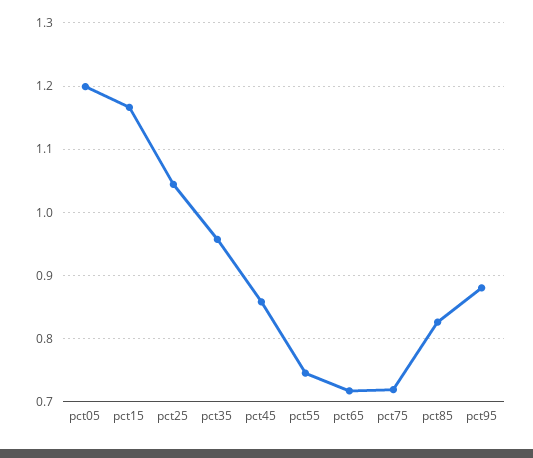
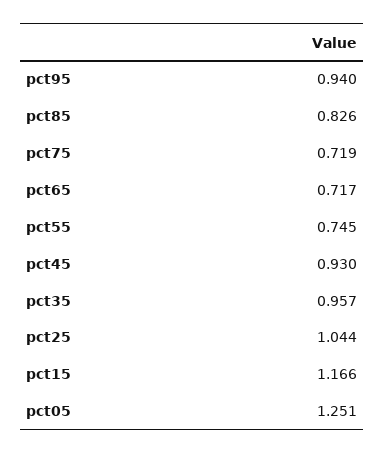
  {
-   "pct05": 1.2,
+   "pct05": 1.251,
    "pct15": 1.166,
    "pct25": 1.044,
    "pct35": 0.957,
-   "pct45": 0.86,
+   "pct45": 0.93,
    "pct55": 0.745,
    "pct65": 0.717,
    "pct75": 0.719,
    "pct85": 0.826,
-   "pct95": 0.88
+   "pct95": 0.94
  }

